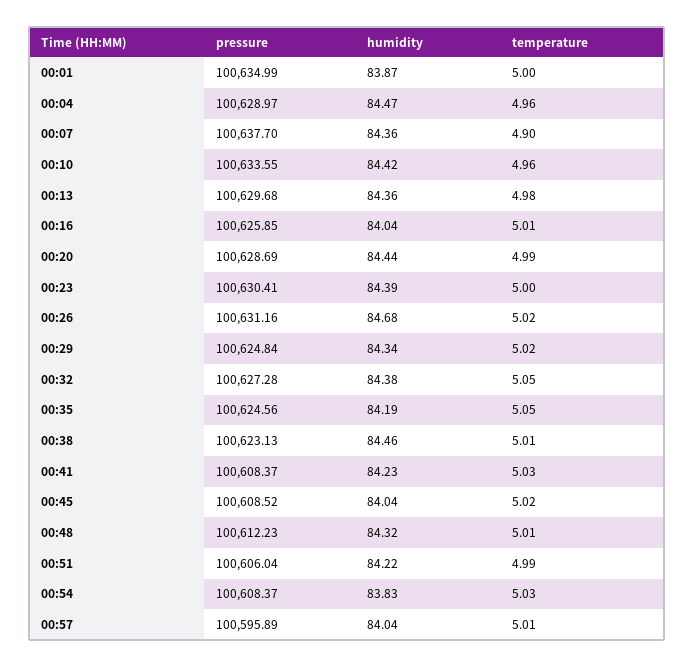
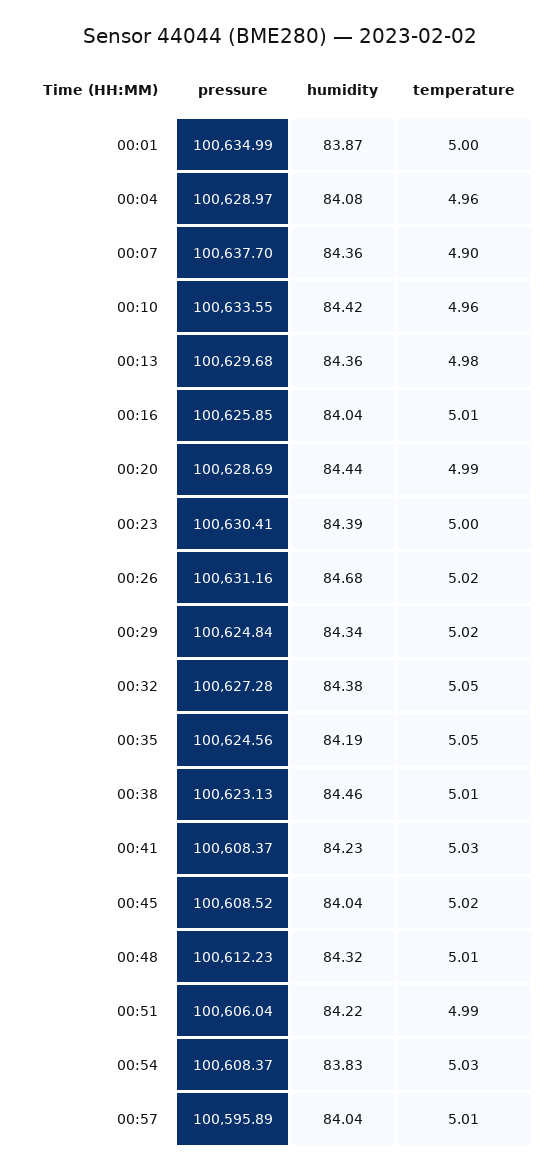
  {
    "pressure": {
      "00:01": 100634.99,
      "00:04": 100628.97,
      "00:07": 100637.7,
      "00:10": 100633.55,
      "00:13": 100629.68,
      "00:16": 100625.85,
      "00:20": 100628.69,
      "00:23": 100630.41,
      "00:26": 100631.16,
      "00:29": 100624.84,
      "00:32": 100627.28,
      "00:35": 100624.56,
      "00:38": 100623.13,
      "00:41": 100608.37,
      "00:45": 100608.52,
      "00:48": 100612.23,
      "00:51": 100606.04,
      "00:54": 100608.37,
      "00:57": 100595.89
    },
    "humidity": {
      "00:01": 83.87,
-     "00:04": 84.47,
+     "00:04": 84.08,
      "00:07": 84.36,
      "00:10": 84.42,
      "00:13": 84.36,
      "00:16": 84.04,
      "00:20": 84.44,
      "00:23": 84.39,
      "00:26": 84.68,
      "00:29": 84.34,
      "00:32": 84.38,
      "00:35": 84.19,
      "00:38": 84.46,
      "00:41": 84.23,
      "00:45": 84.04,
      "00:48": 84.32,
      "00:51": 84.22,
      "00:54": 83.83,
      "00:57": 84.04
    },
    "temperature": {
      "00:01": 5,
      "00:04": 4.96,
      "00:07": 4.9,
      "00:10": 4.96,
      "00:13": 4.98,
      "00:16": 5.01,
      "00:20": 4.99,
      "00:23": 5,
      "00:26": 5.02,
      "00:29": 5.02,
      "00:32": 5.05,
      "00:35": 5.05,
      "00:38": 5.01,
      "00:41": 5.03,
      "00:45": 5.02,
      "00:48": 5.01,
      "00:51": 4.99,
      "00:54": 5.03,
      "00:57": 5.01
    }
  }

